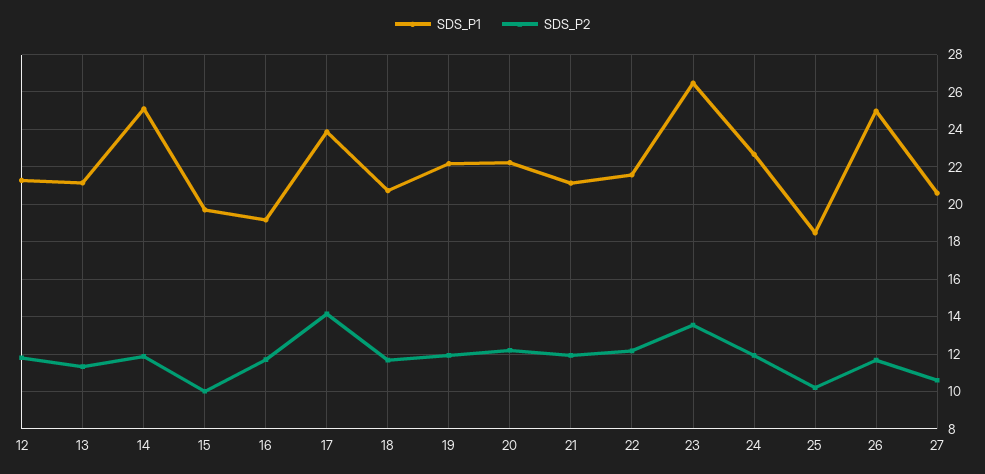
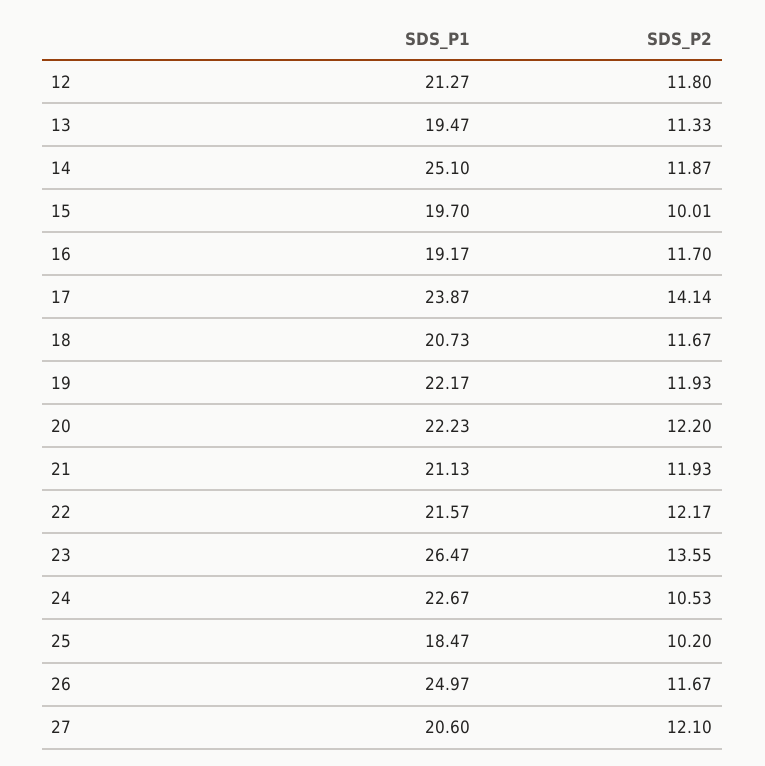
  {
    "SDS_P1": {
      "12": 21.27,
-     "13": 21,
+     "13": 19.47,
      "14": 25.1,
      "15": 19.7,
      "16": 19.17,
      "17": 23.87,
      "18": 20.73,
      "19": 22.17,
      "20": 22.23,
      "21": 21.13,
      "22": 21.57,
      "23": 26.47,
      "24": 22.67,
      "25": 18.47,
      "26": 24.97,
      "27": 20.6
    },
    "SDS_P2": {
      "12": 11.8,
      "13": 11.33,
      "14": 11.87,
      "15": 10.01,
      "16": 11.7,
      "17": 14.14,
      "18": 11.67,
      "19": 11.93,
      "20": 12.2,
      "21": 11.93,
      "22": 12.17,
      "23": 13.55,
-     "24": 12,
+     "24": 10.53,
      "25": 10.2,
      "26": 11.67,
-     "27": 10.5
+     "27": 12.1
    }
  }

